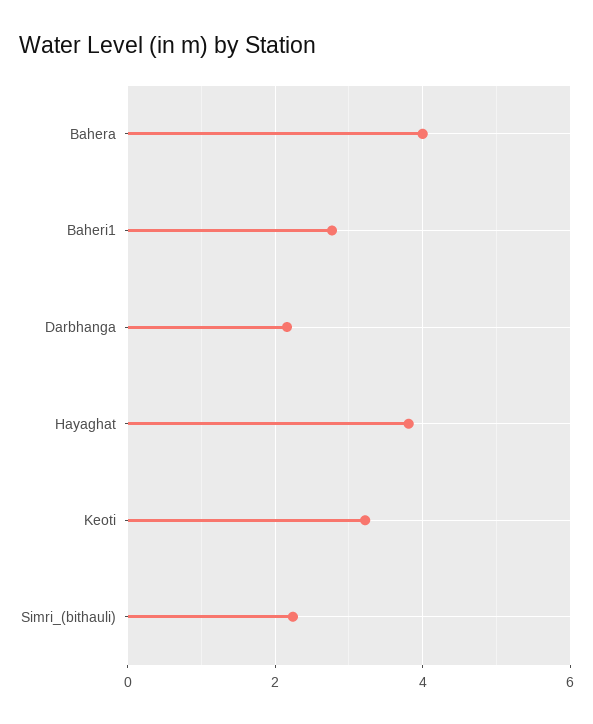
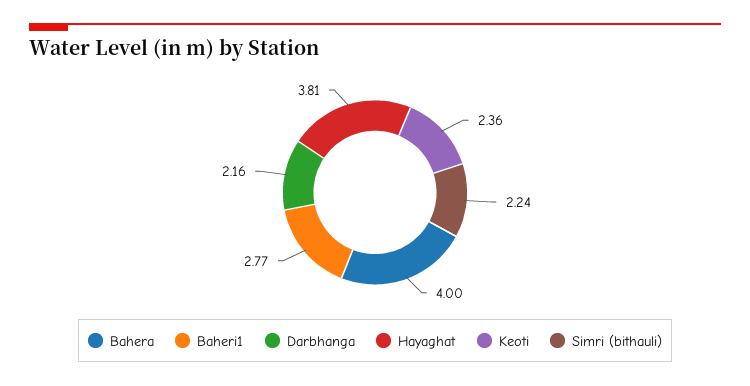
  {
    "Bahera": 4,
    "Baheri1": 2.77,
    "Darbhanga": 2.16,
    "Hayaghat": 3.81,
-   "Keoti": 3.2,
+   "Keoti": 2.36,
    "Simri_(bithauli)": 2.24
  }

